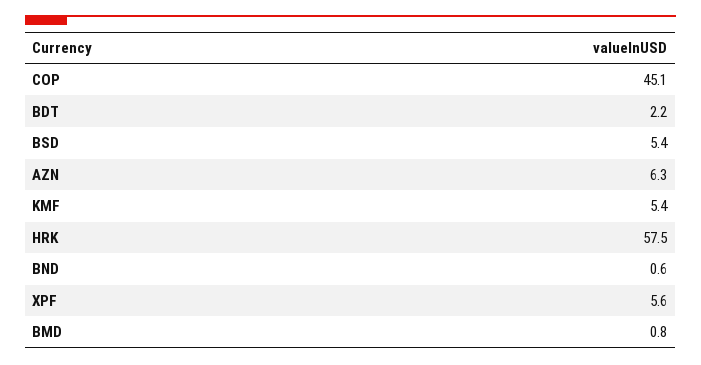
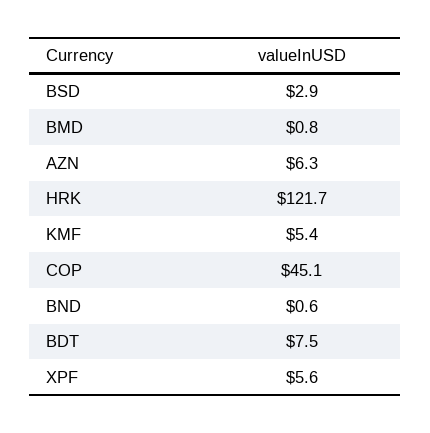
  {
    "COP": 45.1,
-   "BDT": 2.2,
+   "BDT": 7.5,
-   "BSD": 5.4,
+   "BSD": 2.9,
    "AZN": 6.3,
    "KMF": 5.4,
-   "HRK": 57.5,
+   "HRK": 121.7,
    "BND": 0.6,
    "XPF": 5.6,
    "BMD": 0.8
  }

